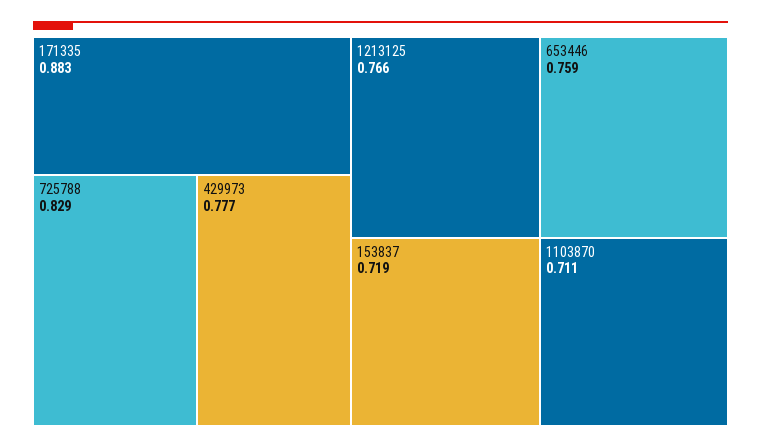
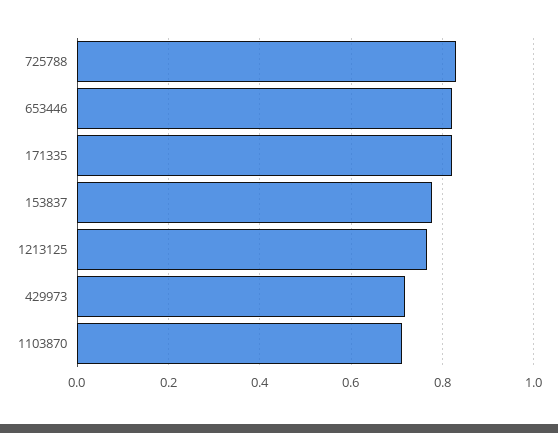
  {
-   "171335": 0.883,
+   "171335": 0.82,
    "725788": 0.829,
-   "429973": 0.777,
+   "429973": 0.72,
    "1213125": 0.766,
-   "653446": 0.759,
+   "653446": 0.82,
-   "153837": 0.719,
+   "153837": 0.78,
    "1103870": 0.711
  }

